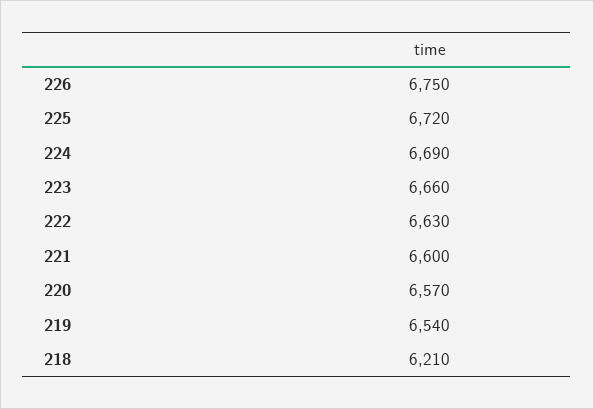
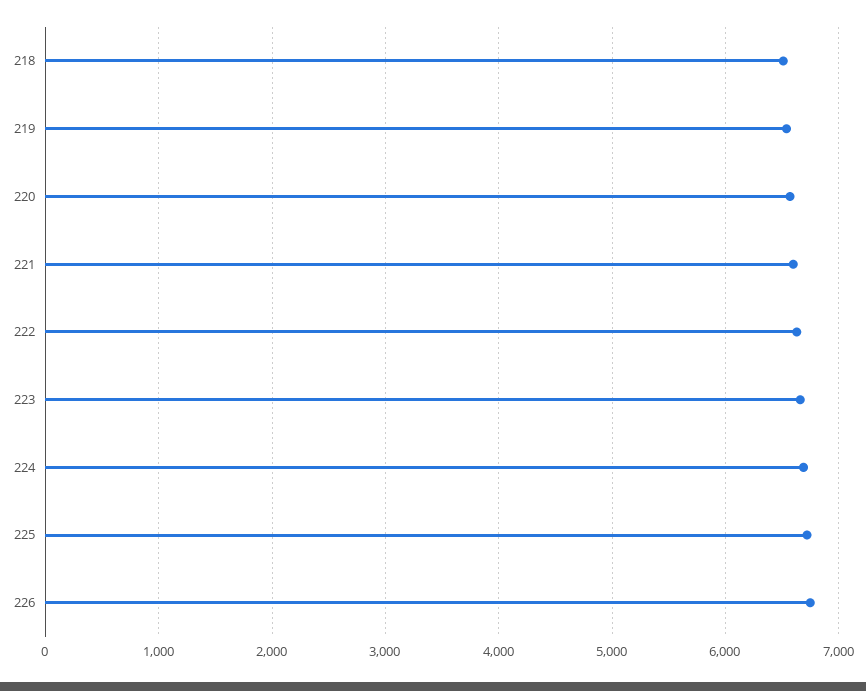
  {
    "226": 6750,
    "225": 6720,
    "224": 6690,
    "223": 6660,
    "222": 6630,
    "221": 6600,
    "220": 6570,
    "219": 6540,
-   "218": 6210
+   "218": 6500
  }

